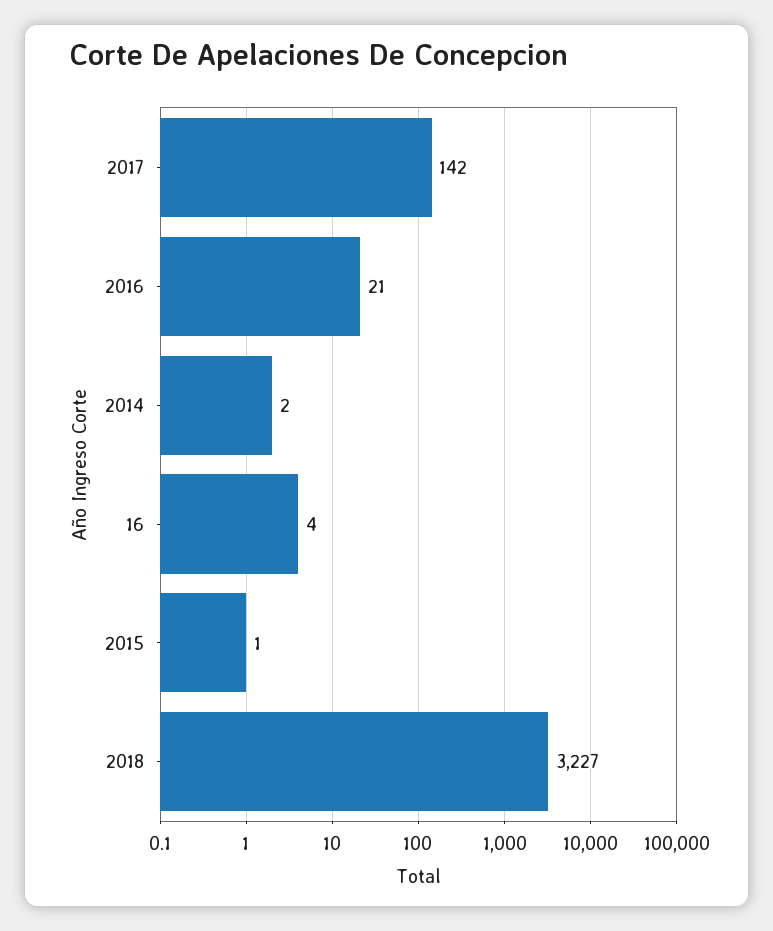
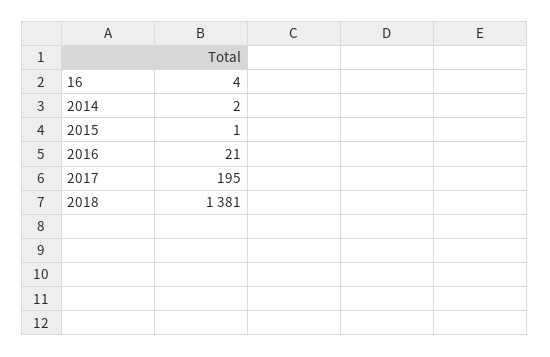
  {
-   "2017": 142,
+   "2017": 195,
    "2016": 21,
    "2014": 2,
    "16": 4,
    "2015": 1,
-   "2018": 3227
+   "2018": 1381
  }

